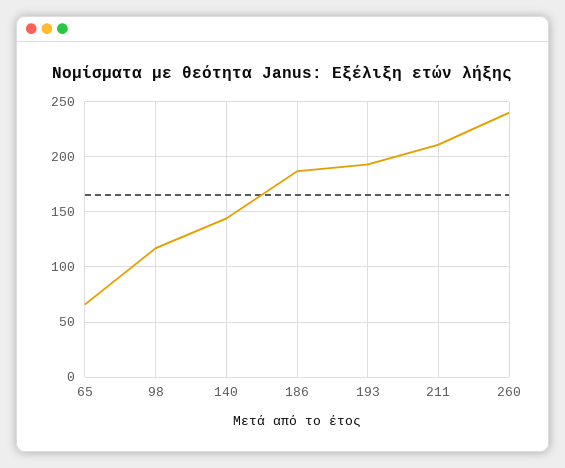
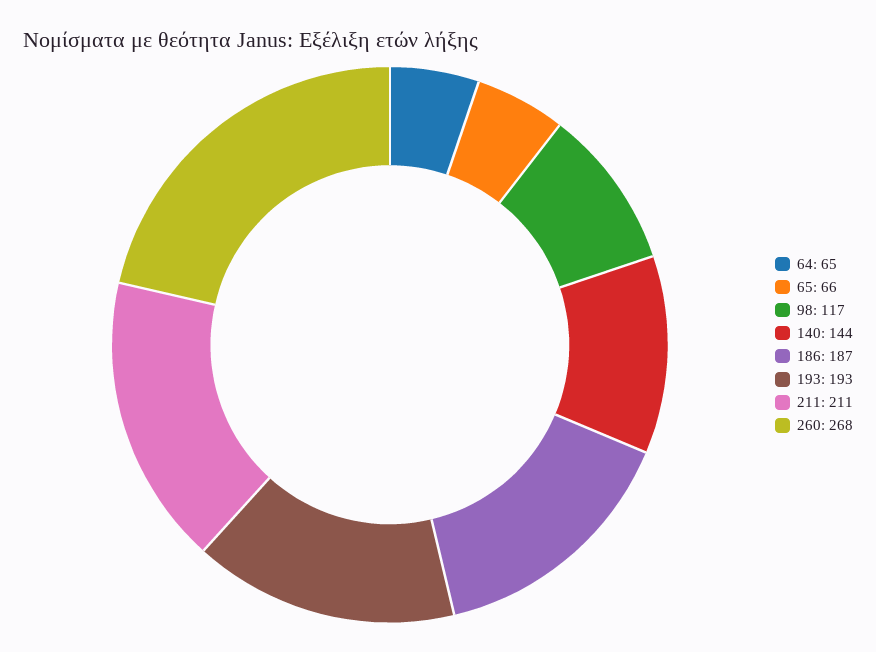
  {
    "65": 66,
    "98": 117,
    "140": 144,
    "186": 187,
    "193": 193,
    "211": 211,
-   "260": 240
+   "260": 268,
+   "64": 65
  }

